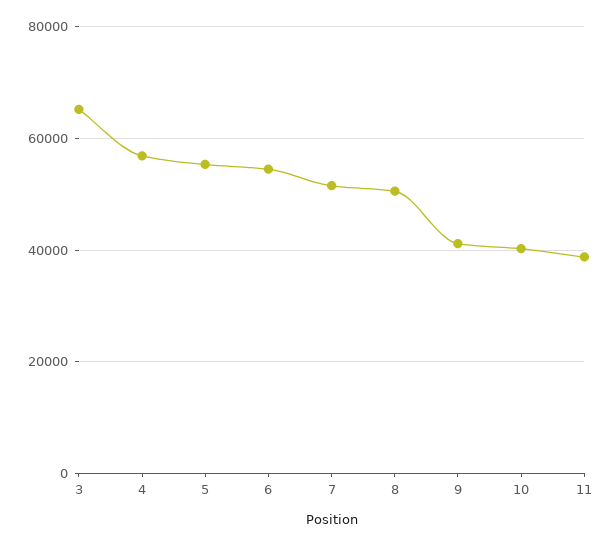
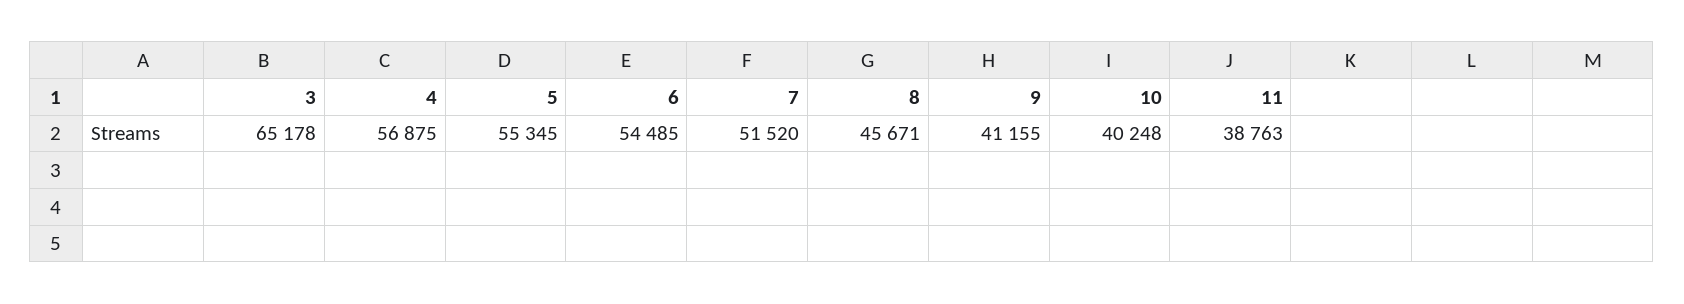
  {
    "3": 65178,
    "4": 56875,
    "5": 55345,
    "6": 54485,
    "7": 51520,
-   "8": 50000,
+   "8": 45671,
    "9": 41155,
    "10": 40248,
    "11": 38763
  }

